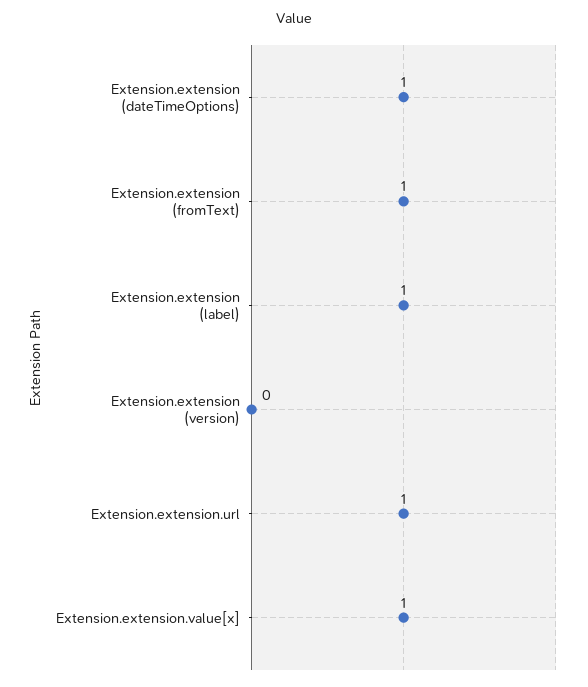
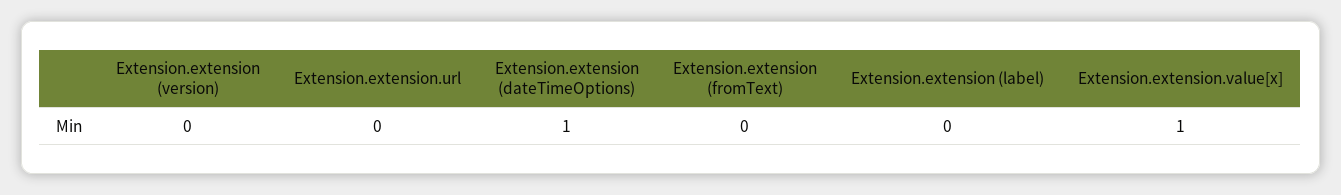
  {
    "Extension.extension (dateTimeOptions)": 1,
-   "Extension.extension (fromText)": 1,
+   "Extension.extension (fromText)": 0,
-   "Extension.extension (label)": 1,
+   "Extension.extension (label)": 0,
    "Extension.extension (version)": 0,
-   "Extension.extension.url": 1,
+   "Extension.extension.url": 0,
    "Extension.extension.value[x]": 1
  }

